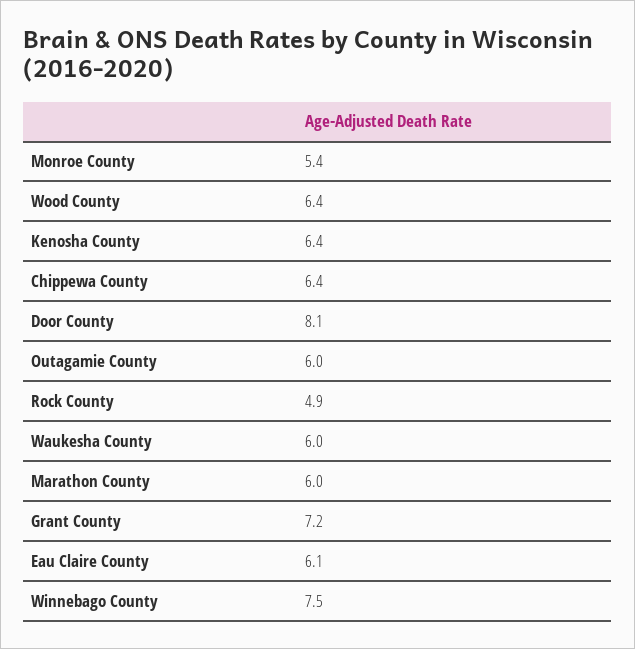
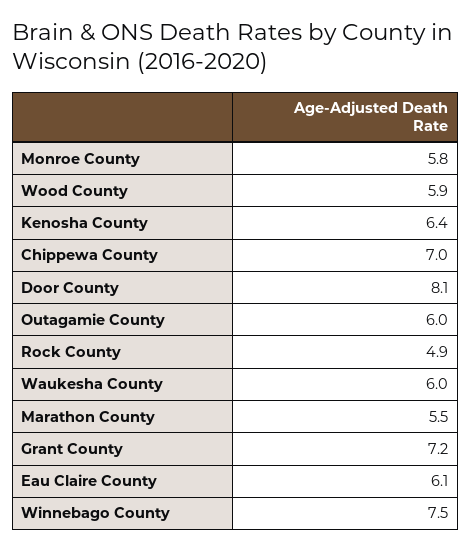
  {
-   "Monroe County": 5.4,
+   "Monroe County": 5.8,
-   "Wood County": 6.4,
+   "Wood County": 5.9,
    "Kenosha County": 6.4,
-   "Chippewa County": 6.4,
+   "Chippewa County": 7,
    "Door County": 8.1,
    "Outagamie County": 6,
    "Rock County": 4.9,
    "Waukesha County": 6,
-   "Marathon County": 6,
+   "Marathon County": 5.5,
    "Grant County": 7.2,
    "Eau Claire County": 6.1,
    "Winnebago County": 7.5
  }

